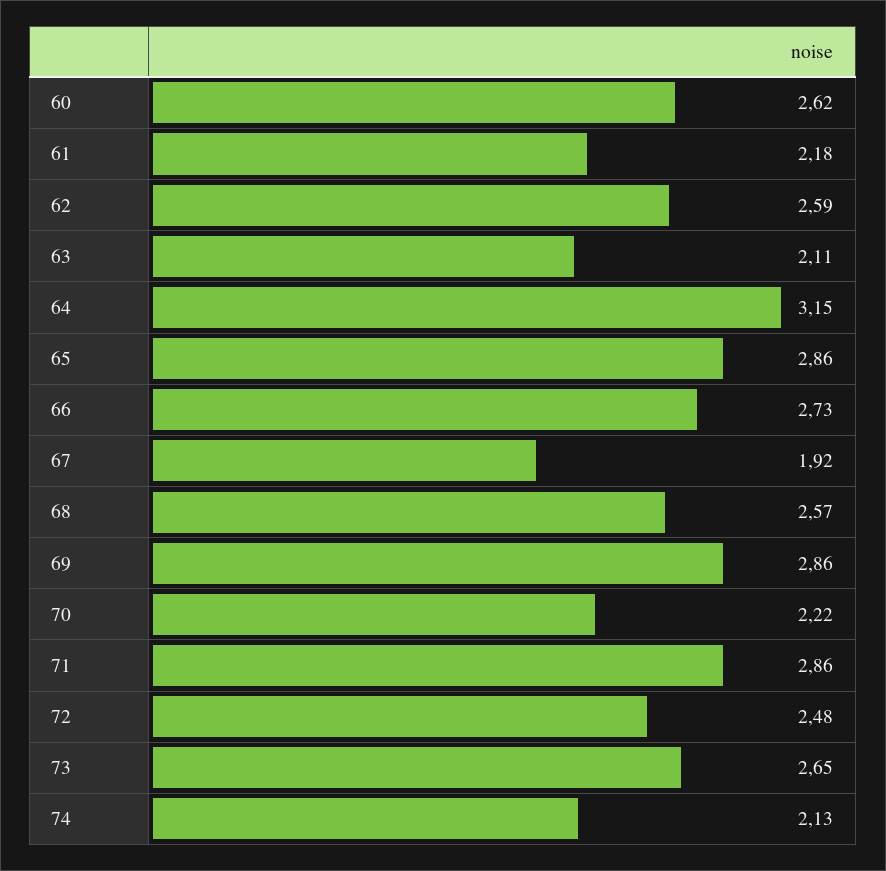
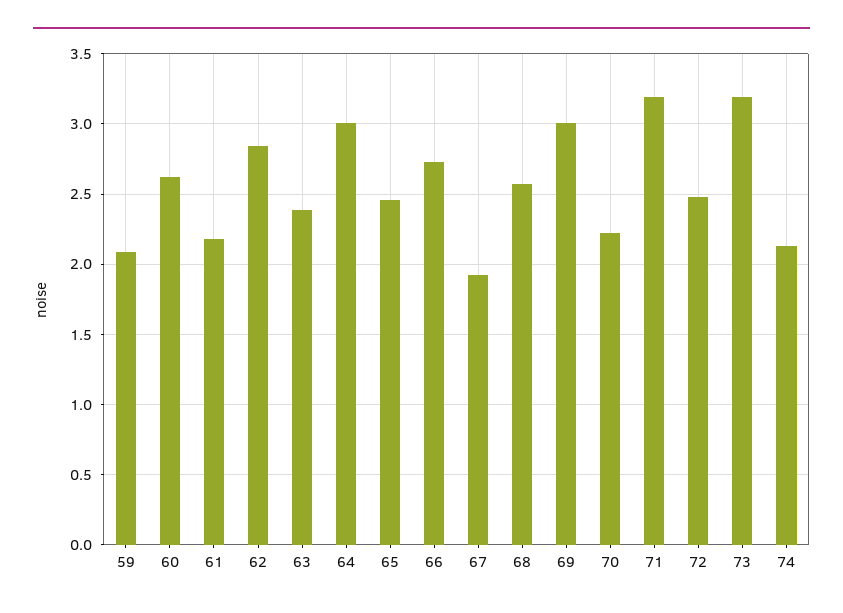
  {
    "60": 2.62,
    "61": 2.18,
-   "62": 2.59,
+   "62": 2.85,
-   "63": 2.11,
+   "63": 2.4,
-   "64": 3.15,
+   "64": 3,
-   "65": 2.86,
+   "65": 2.45,
    "66": 2.73,
    "67": 1.92,
    "68": 2.57,
-   "69": 2.86,
+   "69": 3,
    "70": 2.22,
-   "71": 2.86,
+   "71": 3.2,
    "72": 2.48,
-   "73": 2.65,
+   "73": 3.2,
-   "74": 2.13
+   "74": 2.13,
+   "59": 2.1
  }

